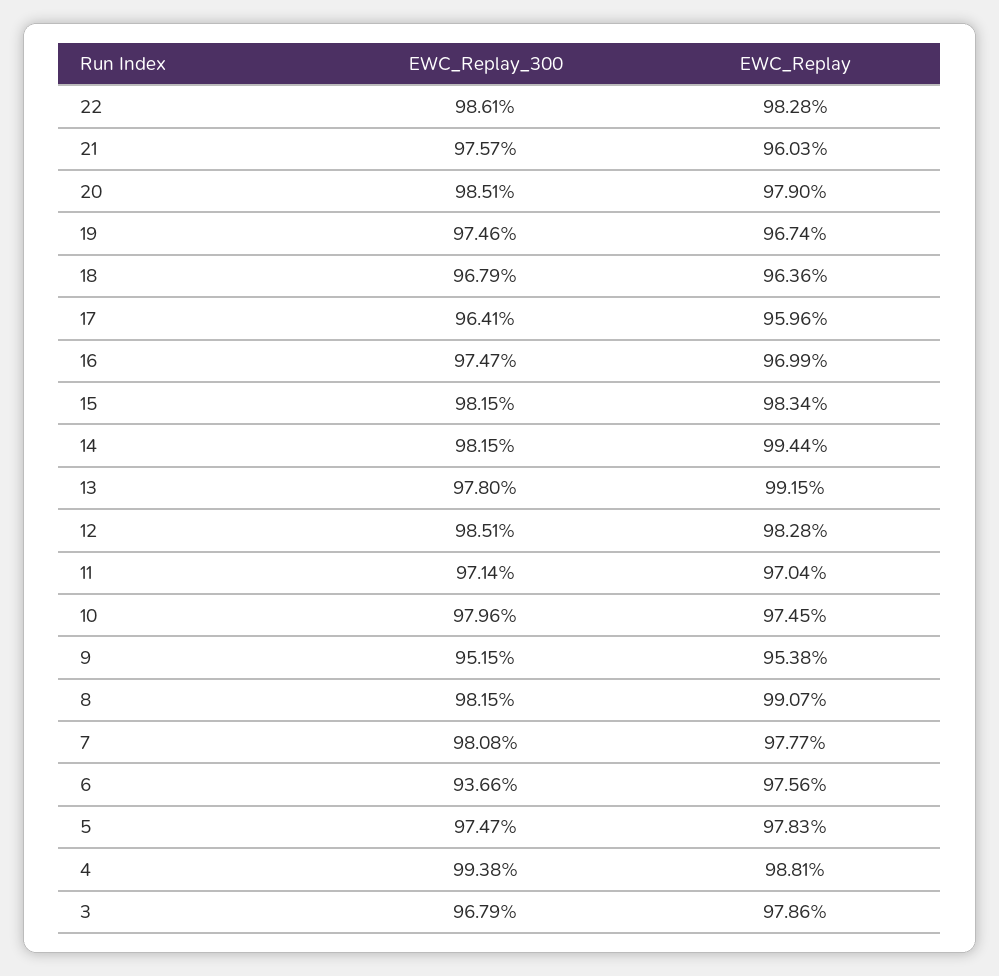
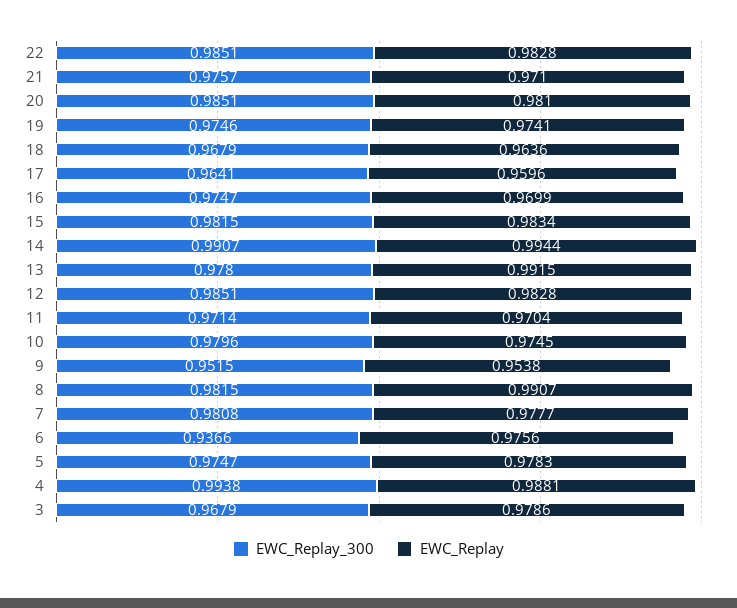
  {
    "EWC_Replay_300": {
-     "22": 0.9861,
+     "22": 0.9851,
      "21": 0.9757,
      "20": 0.9851,
      "19": 0.9746,
      "18": 0.9679,
      "17": 0.9641,
      "16": 0.9747,
      "15": 0.9815,
-     "14": 0.9815,
+     "14": 0.9907,
      "13": 0.978,
      "12": 0.9851,
      "11": 0.9714,
      "10": 0.9796,
      "9": 0.9515,
      "8": 0.9815,
      "7": 0.9808,
      "6": 0.9366,
      "5": 0.9747,
      "4": 0.9938,
      "3": 0.9679
    },
    "EWC_Replay": {
      "22": 0.9828,
-     "21": 0.9603,
+     "21": 0.971,
-     "20": 0.979,
+     "20": 0.981,
-     "19": 0.9674,
+     "19": 0.9741,
      "18": 0.9636,
      "17": 0.9596,
      "16": 0.9699,
      "15": 0.9834,
      "14": 0.9944,
      "13": 0.9915,
      "12": 0.9828,
      "11": 0.9704,
      "10": 0.9745,
      "9": 0.9538,
      "8": 0.9907,
      "7": 0.9777,
      "6": 0.9756,
      "5": 0.9783,
      "4": 0.9881,
      "3": 0.9786
    }
  }

